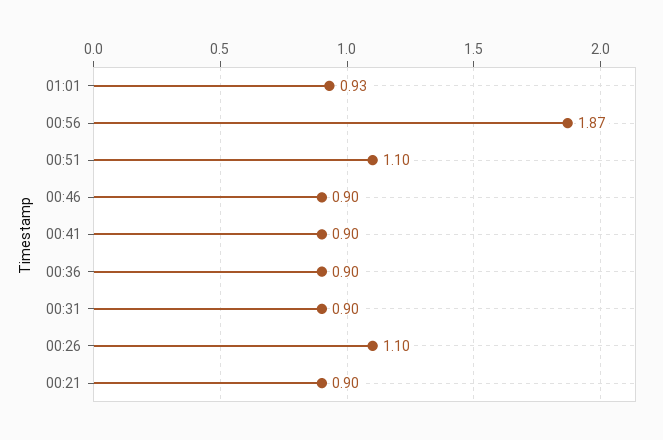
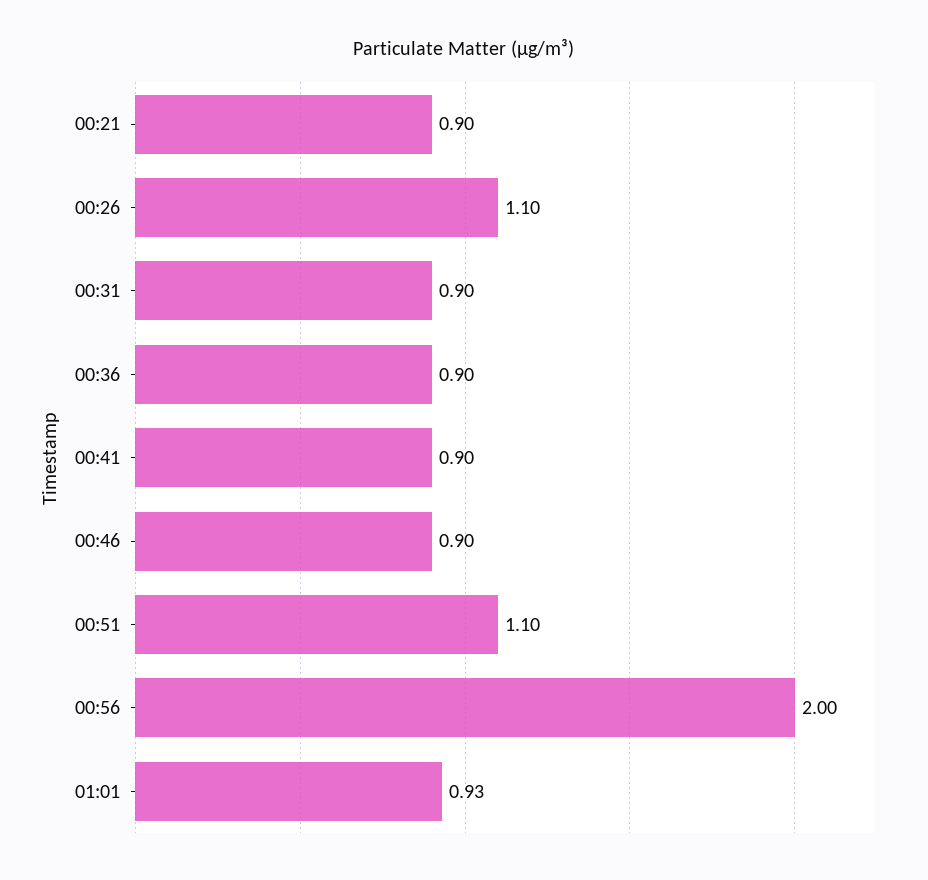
  {
    "01:01": 0.93,
-   "00:56": 1.87,
+   "00:56": 2,
    "00:51": 1.1,
    "00:46": 0.9,
    "00:41": 0.9,
    "00:36": 0.9,
    "00:31": 0.9,
    "00:26": 1.1,
    "00:21": 0.9
  }

